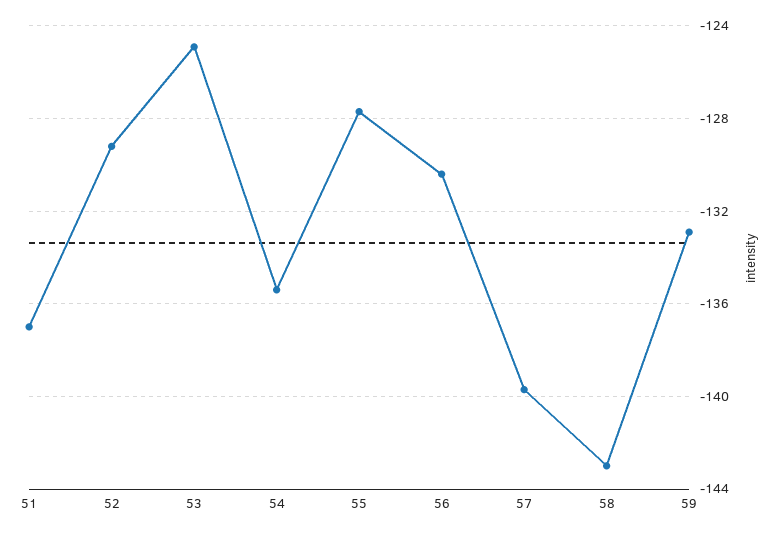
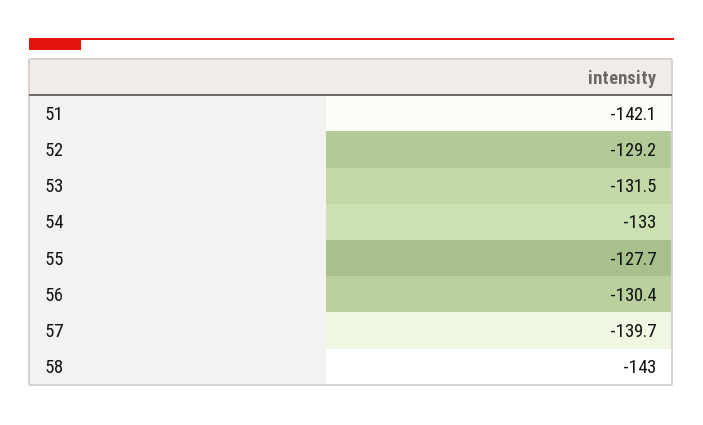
  {
-   "51": -137,
+   "51": -142.1,
    "52": -129.2,
-   "53": -125,
+   "53": -131.5,
-   "54": -135.5,
+   "54": -133,
    "55": -127.7,
    "56": -130.4,
    "57": -139.7,
-   "58": -143,
+   "58": -143
-   "59": -133
  }

